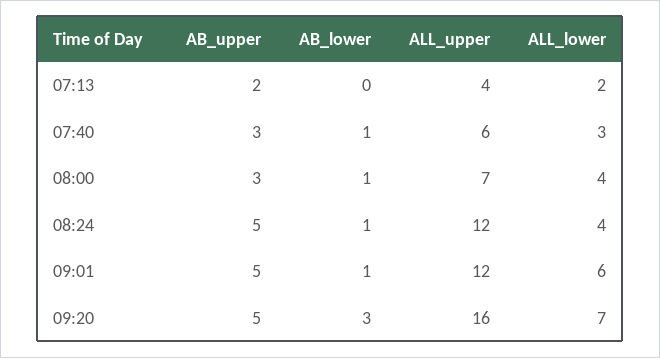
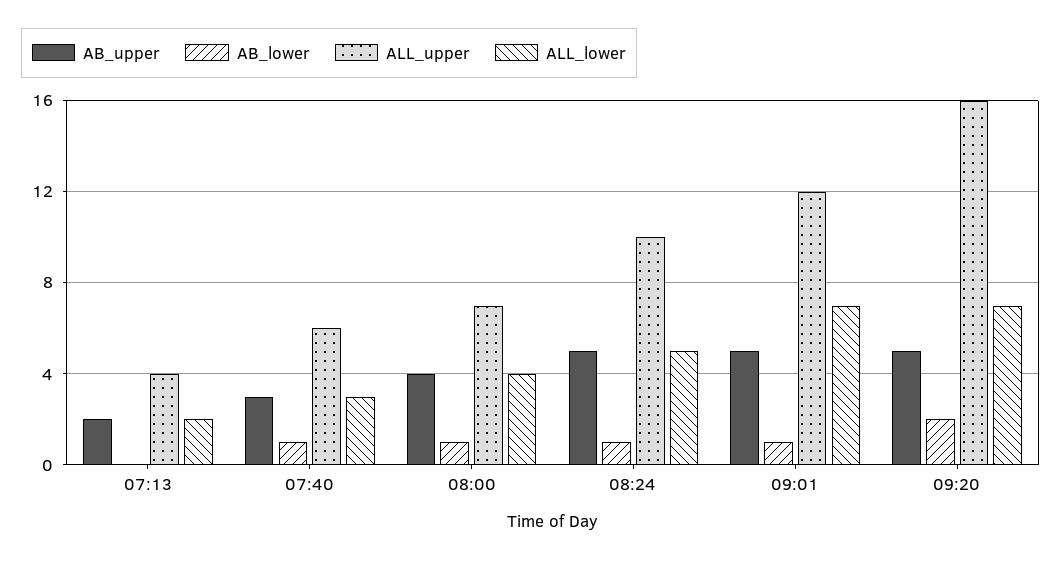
  {
    "AB_upper": {
      "07:13": 2,
      "07:40": 3,
-     "08:00": 3,
+     "08:00": 4,
      "08:24": 5,
      "09:01": 5,
      "09:20": 5
    },
    "AB_lower": {
      "07:13": 0,
      "07:40": 1,
      "08:00": 1,
      "08:24": 1,
      "09:01": 1,
-     "09:20": 3
+     "09:20": 2
    },
    "ALL_upper": {
      "07:13": 4,
      "07:40": 6,
      "08:00": 7,
-     "08:24": 12,
+     "08:24": 10,
      "09:01": 12,
      "09:20": 16
    },
    "ALL_lower": {
      "07:13": 2,
      "07:40": 3,
      "08:00": 4,
-     "08:24": 4,
+     "08:24": 5,
-     "09:01": 6,
+     "09:01": 7,
      "09:20": 7
    }
  }

